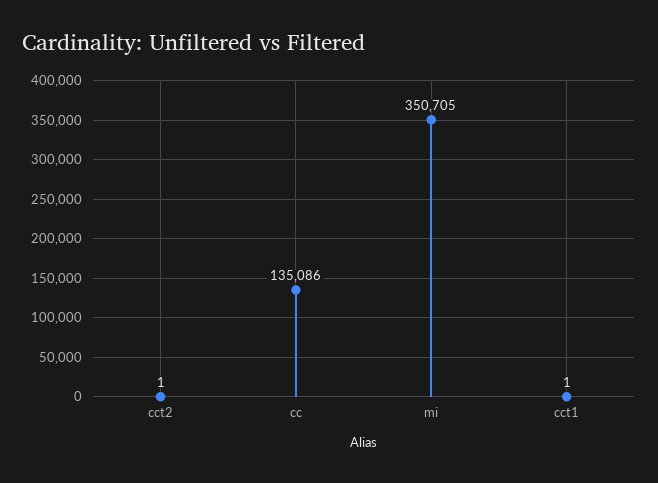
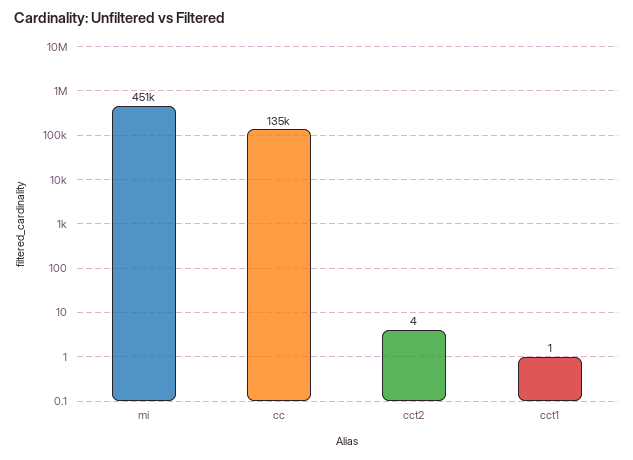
  {
-   "cct2": 1,
+   "cct2": 4,
    "cc": 135086,
-   "mi": 350705,
+   "mi": 451000,
    "cct1": 1
  }

